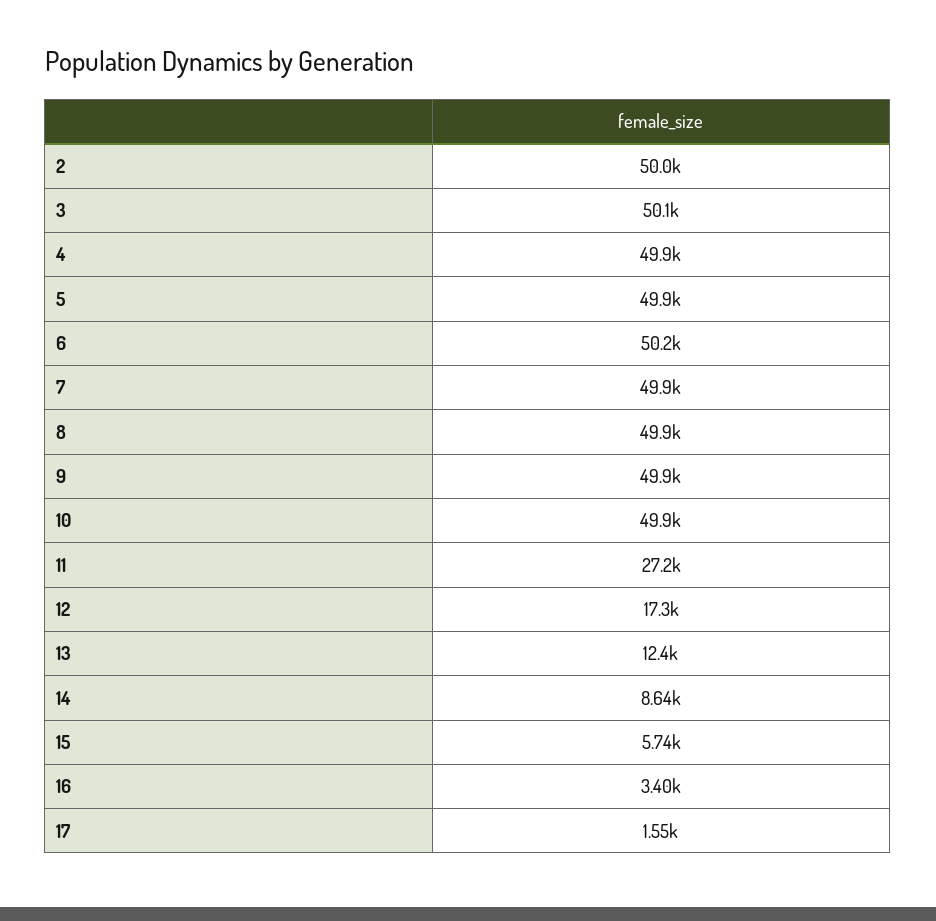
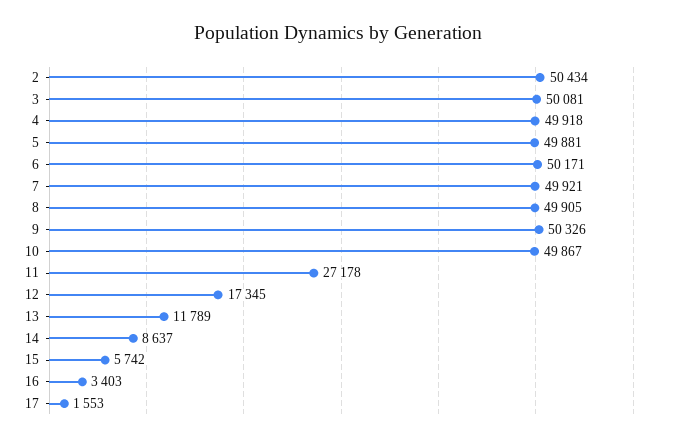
  {
-   "2": 50000,
+   "2": 50434,
    "3": 50081,
    "4": 49918,
    "5": 49881,
    "6": 50171,
    "7": 49921,
    "8": 49905,
-   "9": 49900,
+   "9": 50326,
    "10": 49867,
    "11": 27178,
    "12": 17345,
-   "13": 12400,
+   "13": 11789,
    "14": 8637,
    "15": 5742,
    "16": 3403,
    "17": 1553
  }

